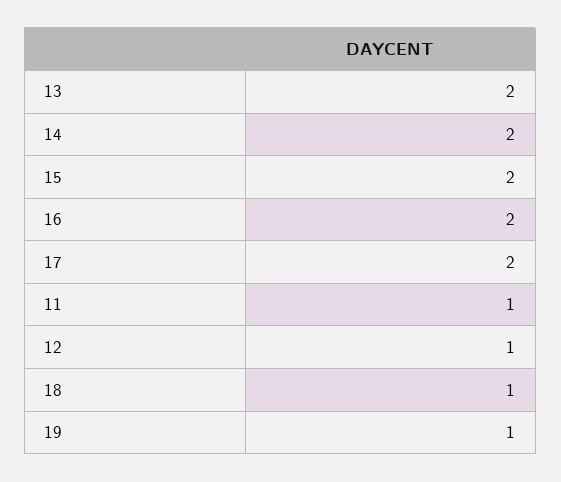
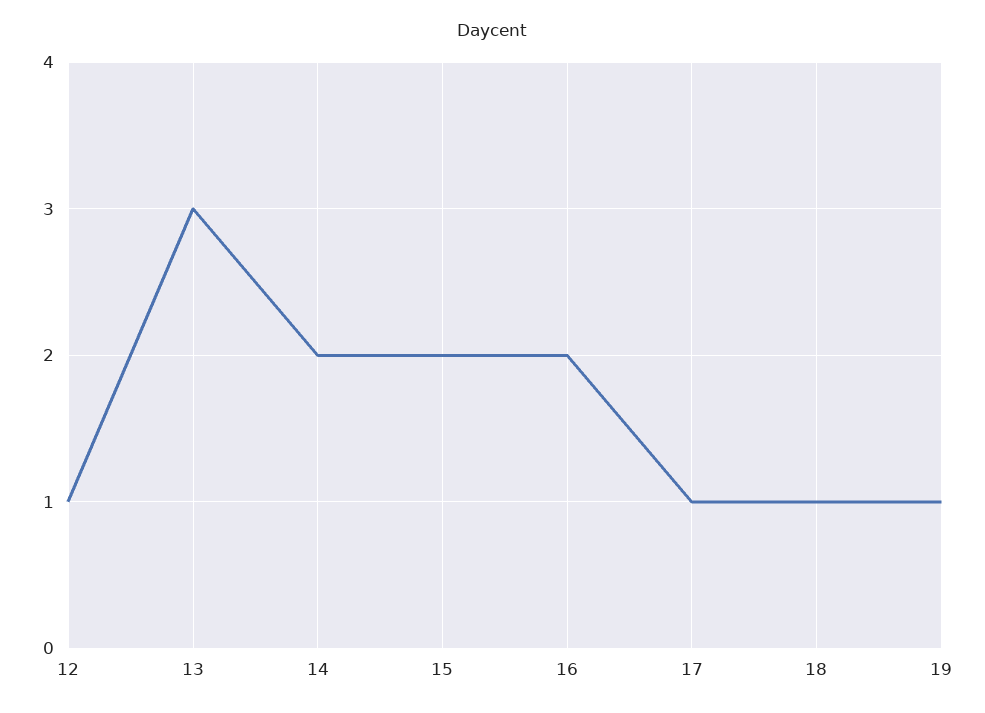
  {
-   "13": 2,
+   "13": 3,
    "14": 2,
    "15": 2,
    "16": 2,
-   "17": 2,
+   "17": 1,
-   "11": 1,
    "12": 1,
    "18": 1,
    "19": 1
  }

